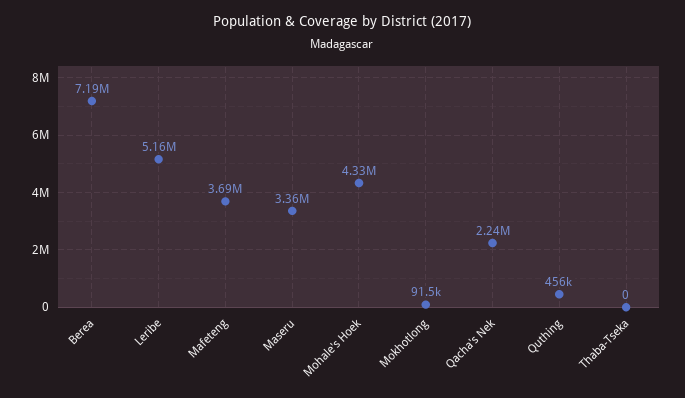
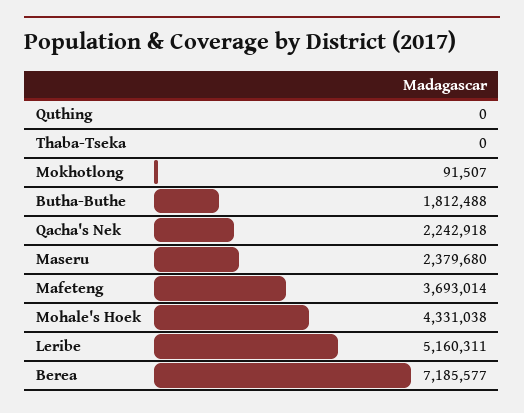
  {
    "Berea": 7185577,
    "Leribe": 5160311,
    "Mafeteng": 3693014,
-   "Maseru": 3360000,
+   "Maseru": 2379680,
    "Mohale's Hoek": 4331038,
    "Mokhotlong": 91507,
    "Qacha's Nek": 2242918,
-   "Quthing": 456000,
+   "Quthing": 0,
-   "Thaba-Tseka": 0
+   "Thaba-Tseka": 0,
+   "Butha-Buthe": 1812488
  }

